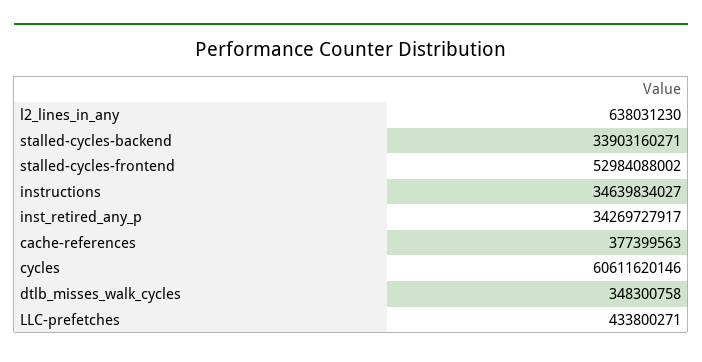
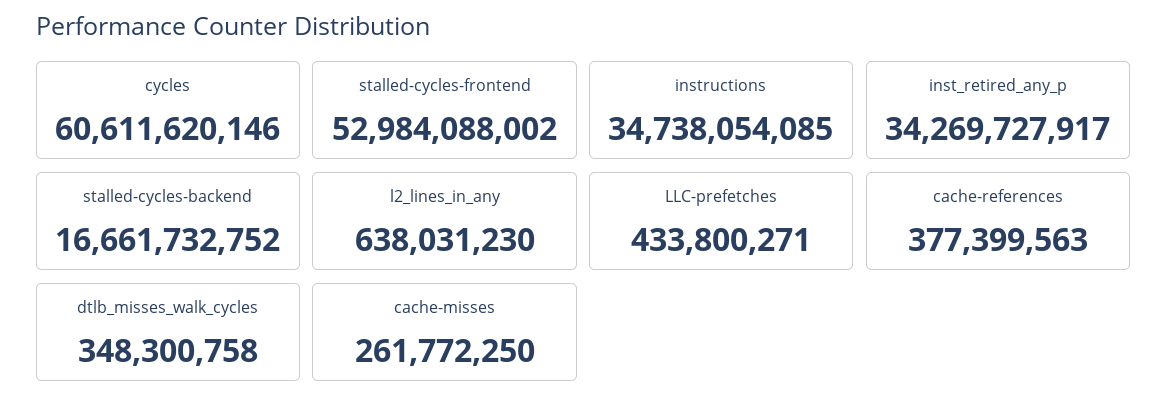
  {
    "l2_lines_in_any": 638031230,
-   "stalled-cycles-backend": 33903160271,
+   "stalled-cycles-backend": 16661732752,
    "stalled-cycles-frontend": 52984088002,
-   "instructions": 34639834027,
+   "instructions": 34738054085,
    "inst_retired_any_p": 34269727917,
    "cache-references": 377399563,
    "cycles": 60611620146,
    "dtlb_misses_walk_cycles": 348300758,
-   "LLC-prefetches": 433800271
+   "LLC-prefetches": 433800271,
+   "cache-misses": 261772250
  }

